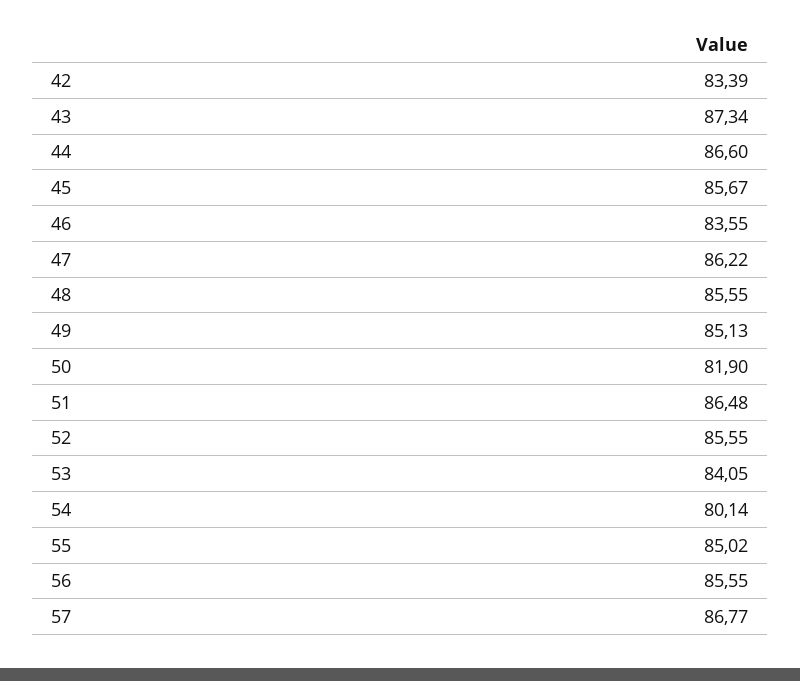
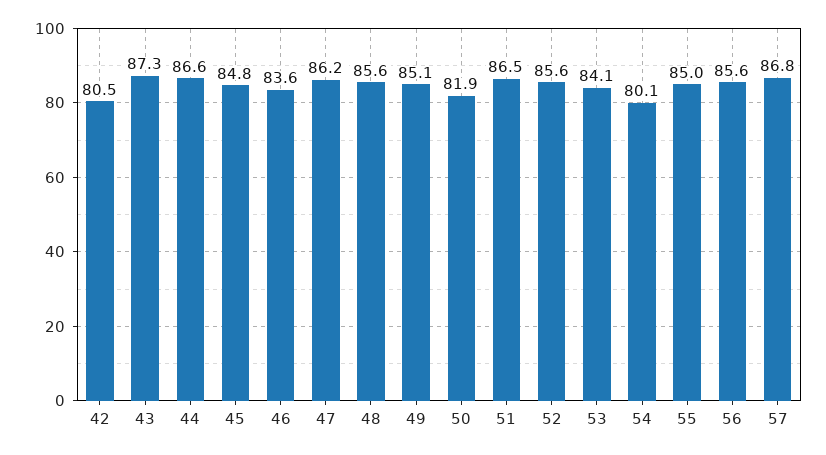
  {
-   "42": 83.39,
+   "42": 80.5,
    "43": 87.34,
    "44": 86.6,
-   "45": 85.67,
+   "45": 84.8,
    "46": 83.55,
    "47": 86.22,
    "48": 85.55,
    "49": 85.13,
    "50": 81.9,
    "51": 86.48,
    "52": 85.55,
    "53": 84.05,
    "54": 80.14,
    "55": 85.02,
    "56": 85.55,
    "57": 86.77
  }

